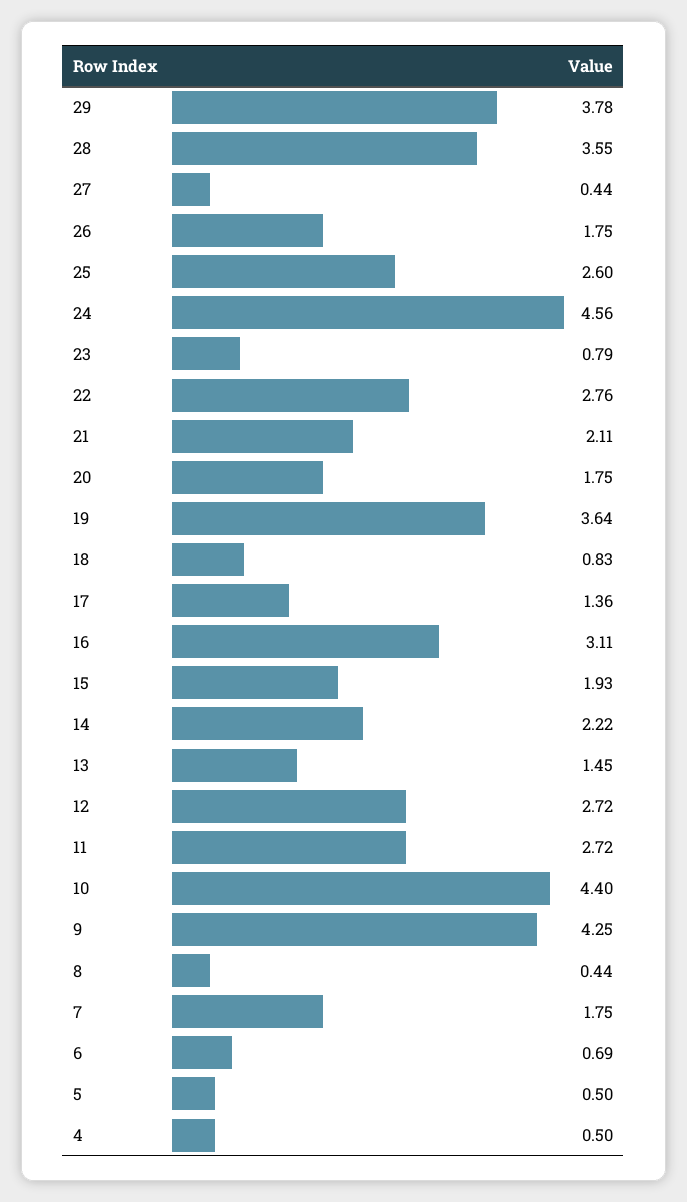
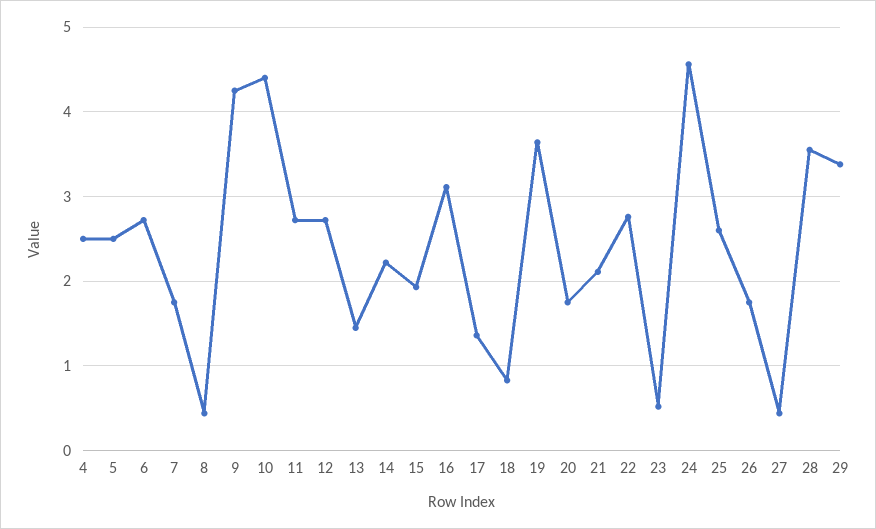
  {
-   "29": 3.78,
+   "29": 3.4,
    "28": 3.55,
    "27": 0.44,
    "26": 1.75,
    "25": 2.6,
    "24": 4.56,
-   "23": 0.79,
+   "23": 0.5,
    "22": 2.76,
    "21": 2.11,
    "20": 1.75,
    "19": 3.64,
    "18": 0.83,
    "17": 1.36,
    "16": 3.11,
    "15": 1.93,
    "14": 2.22,
    "13": 1.45,
    "12": 2.72,
    "11": 2.72,
    "10": 4.4,
    "9": 4.25,
    "8": 0.44,
    "7": 1.75,
-   "6": 0.69,
+   "6": 2.7,
-   "5": 0.5,
+   "5": 2.5,
-   "4": 0.5
+   "4": 2.5
  }

